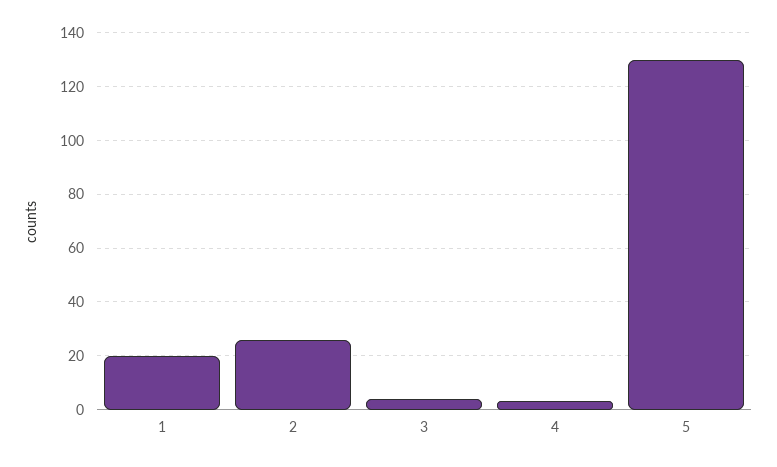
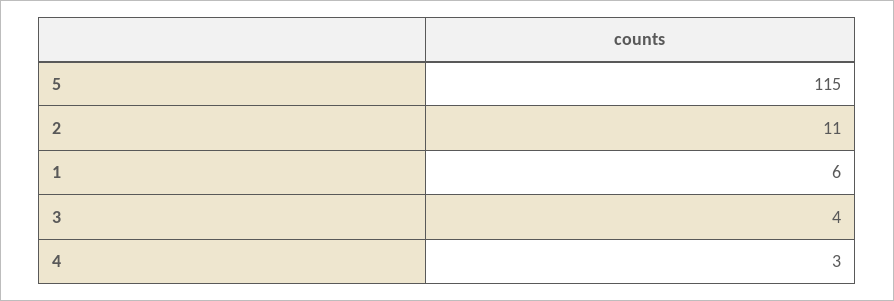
  {
-   "1": 20,
+   "1": 6,
-   "2": 25,
+   "2": 11,
    "3": 4,
    "4": 3,
-   "5": 130
+   "5": 115
  }

